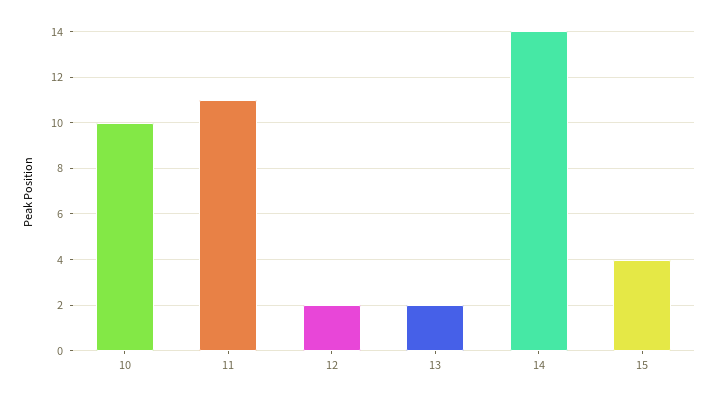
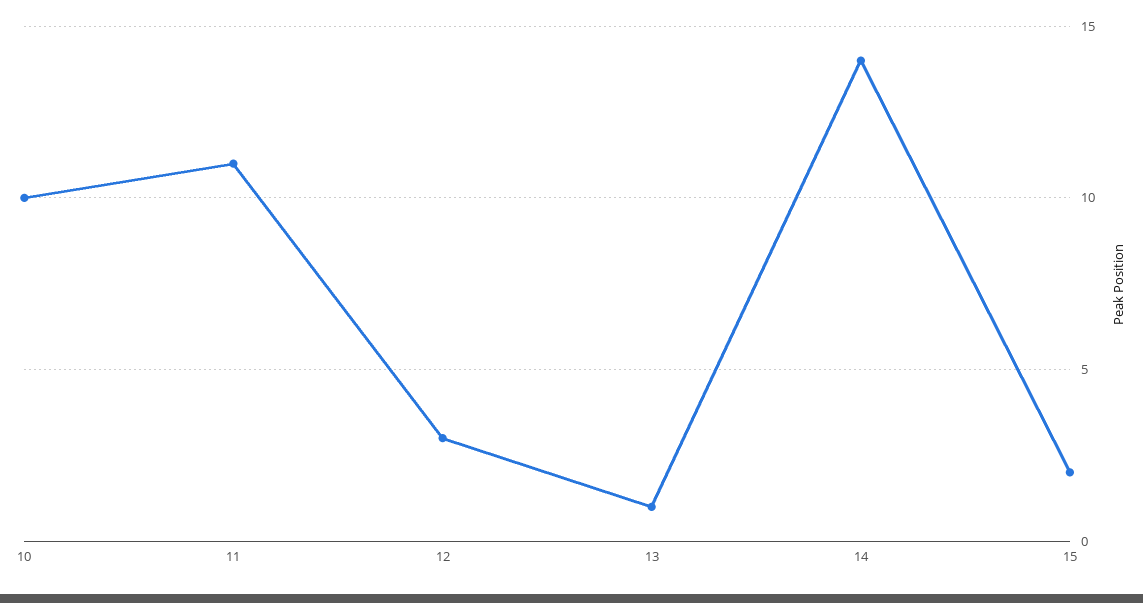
  {
    "10": 10,
    "11": 11,
-   "12": 2,
+   "12": 3,
-   "13": 2,
+   "13": 1,
    "14": 14,
-   "15": 4
+   "15": 2
  }

